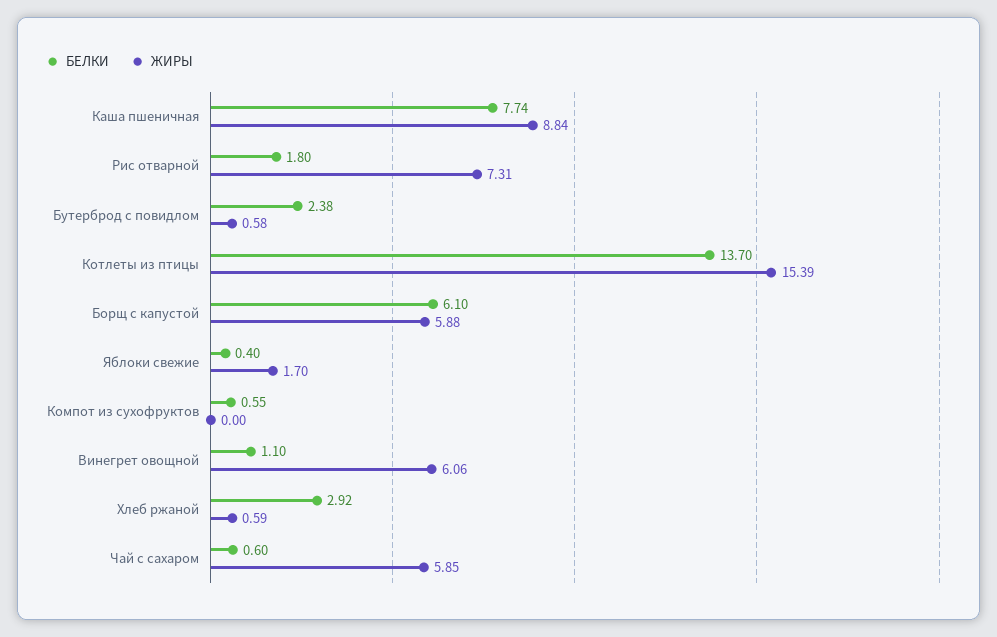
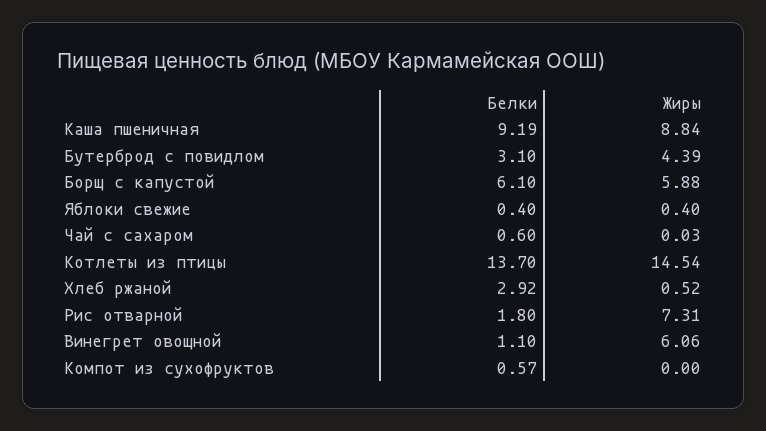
  {
    "БЕЛКИ": {
-     "Каша пшеничная": 7.74,
+     "Каша пшеничная": 9.19,
      "Рис отварной": 1.8,
-     "Бутерброд с повидлом": 2.38,
+     "Бутерброд с повидлом": 3.1,
      "Котлеты из птицы": 13.7,
      "Борщ с капустой": 6.1,
      "Яблоки свежие": 0.4,
-     "Компот из сухофруктов": 0.55,
+     "Компот из сухофруктов": 0.57,
      "Винегрет овощной": 1.1,
      "Хлеб ржаной": 2.92,
      "Чай с сахаром": 0.6
    },
    "ЖИРЫ": {
      "Каша пшеничная": 8.84,
      "Рис отварной": 7.31,
-     "Бутерброд с повидлом": 0.58,
+     "Бутерброд с повидлом": 4.39,
-     "Котлеты из птицы": 15.39,
+     "Котлеты из птицы": 14.54,
      "Борщ с капустой": 5.88,
-     "Яблоки свежие": 1.7,
+     "Яблоки свежие": 0.4,
      "Компот из сухофруктов": 0,
      "Винегрет овощной": 6.06,
-     "Хлеб ржаной": 0.59,
+     "Хлеб ржаной": 0.52,
-     "Чай с сахаром": 5.85
+     "Чай с сахаром": 0.03
    }
  }

